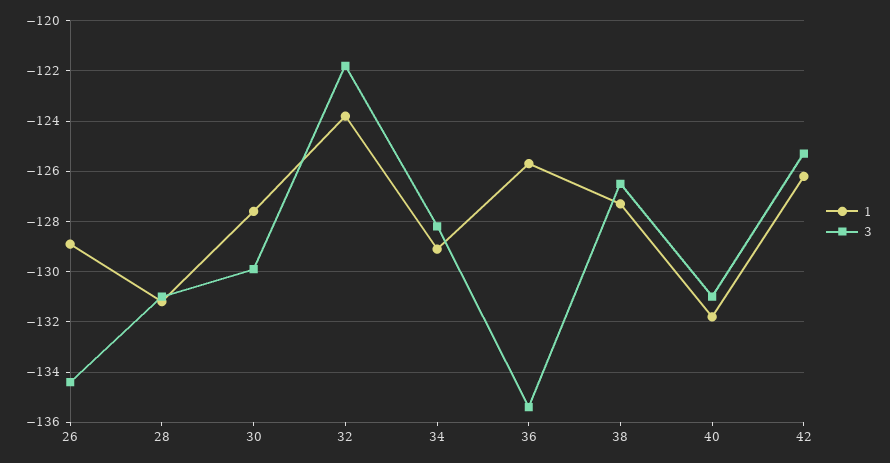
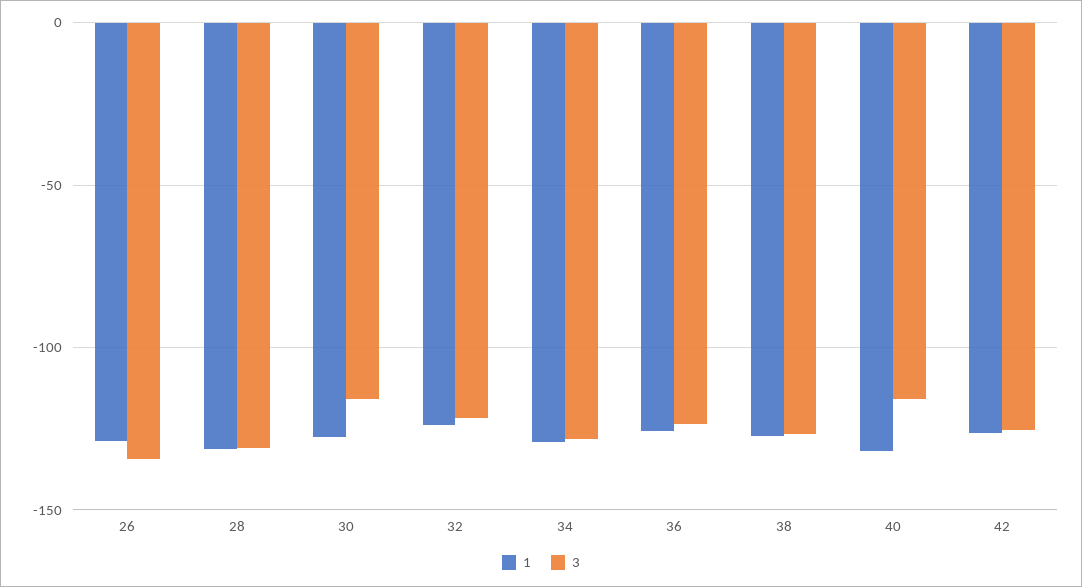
  {
    "1": {
      "26": -129,
      "28": -131,
      "30": -127.5,
      "32": -124,
      "34": -129,
      "36": -125.5,
      "38": -127.5,
      "40": -132,
      "42": -126
    },
    "3": {
      "26": -134.5,
      "28": -131,
-     "30": -130,
+     "30": -115,
      "32": -122,
      "34": -128,
-     "36": -135.5,
+     "36": -125,
      "38": -126.5,
-     "40": -131,
+     "40": -115,
      "42": -125.5
    }
  }

